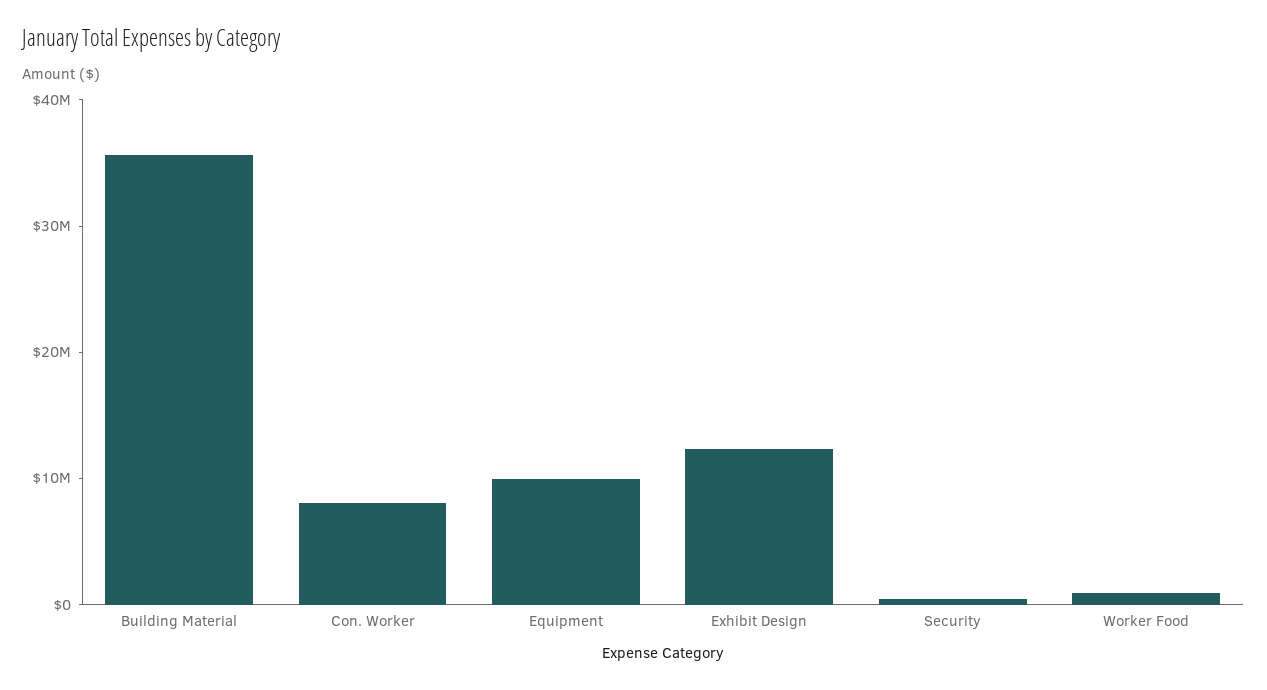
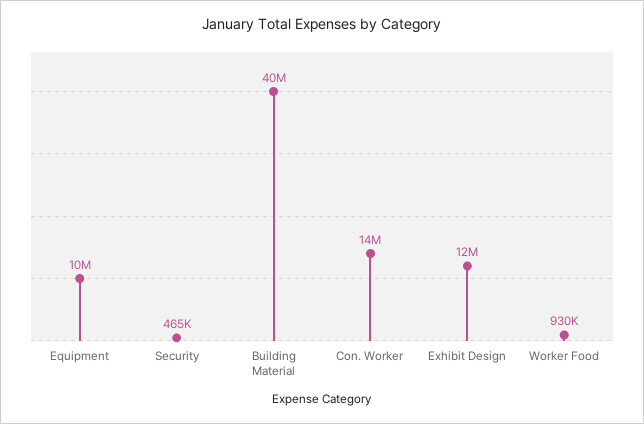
  {
-   "Building Material": 36000000,
+   "Building Material": 40000000,
-   "Con. Worker": 8000000,
+   "Con. Worker": 14000000,
    "Equipment": 10000000,
    "Exhibit Design": 12000000,
    "Security": 465000,
    "Worker Food": 930000
  }

